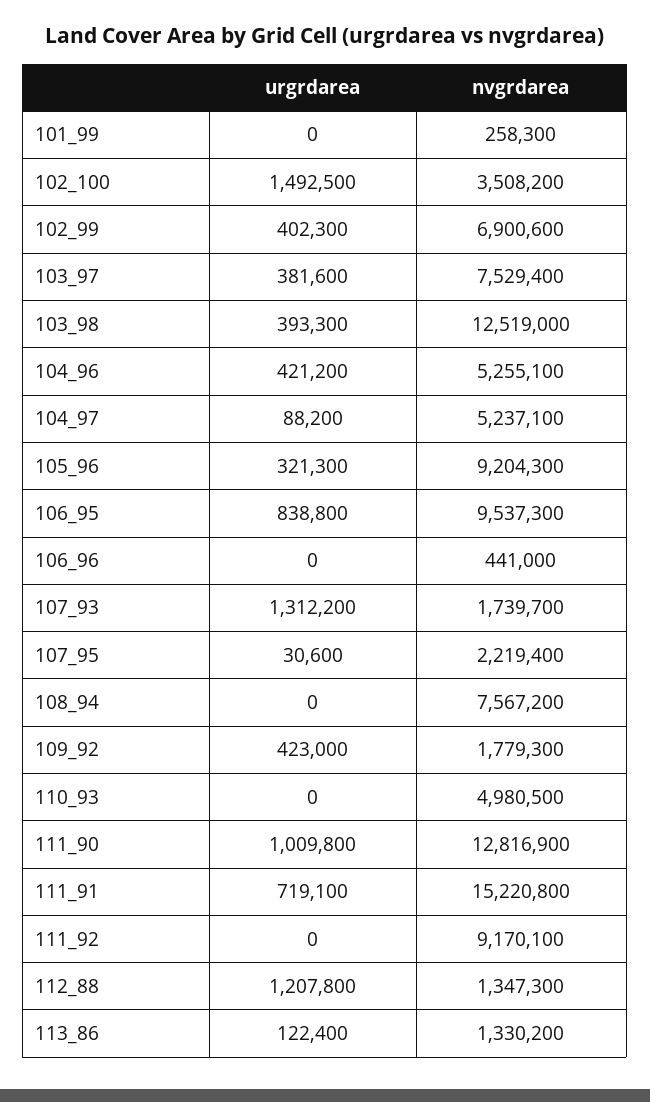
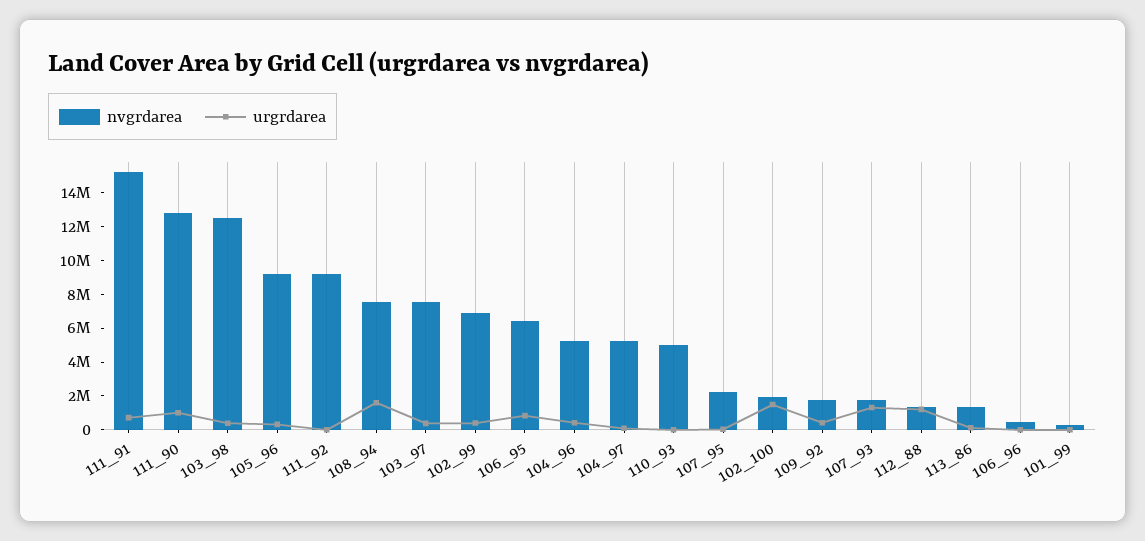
  {
    "urgrdarea": {
      "101_99": 0,
      "102_100": 1492500,
      "102_99": 402300,
      "103_97": 381600,
      "103_98": 393300,
      "104_96": 421200,
      "104_97": 88200,
      "105_96": 321300,
      "106_95": 838800,
      "106_96": 0,
      "107_93": 1312200,
      "107_95": 30600,
-     "108_94": 0,
+     "108_94": 1500000,
      "109_92": 423000,
      "110_93": 0,
      "111_90": 1009800,
      "111_91": 719100,
      "111_92": 0,
      "112_88": 1207800,
      "113_86": 122400
    },
    "nvgrdarea": {
      "101_99": 258300,
-     "102_100": 3508200,
+     "102_100": 2000000,
      "102_99": 6900600,
      "103_97": 7529400,
      "103_98": 12519000,
      "104_96": 5255100,
      "104_97": 5237100,
      "105_96": 9204300,
-     "106_95": 9537300,
+     "106_95": 6500000,
      "106_96": 441000,
      "107_93": 1739700,
      "107_95": 2219400,
      "108_94": 7567200,
      "109_92": 1779300,
      "110_93": 4980500,
      "111_90": 12816900,
      "111_91": 15220800,
      "111_92": 9170100,
      "112_88": 1347300,
      "113_86": 1330200
    }
  }

